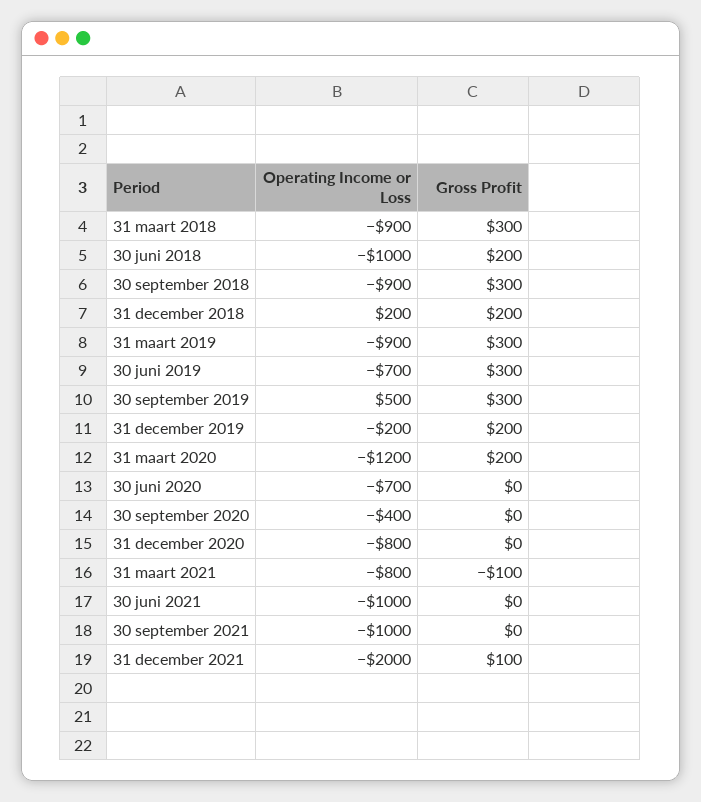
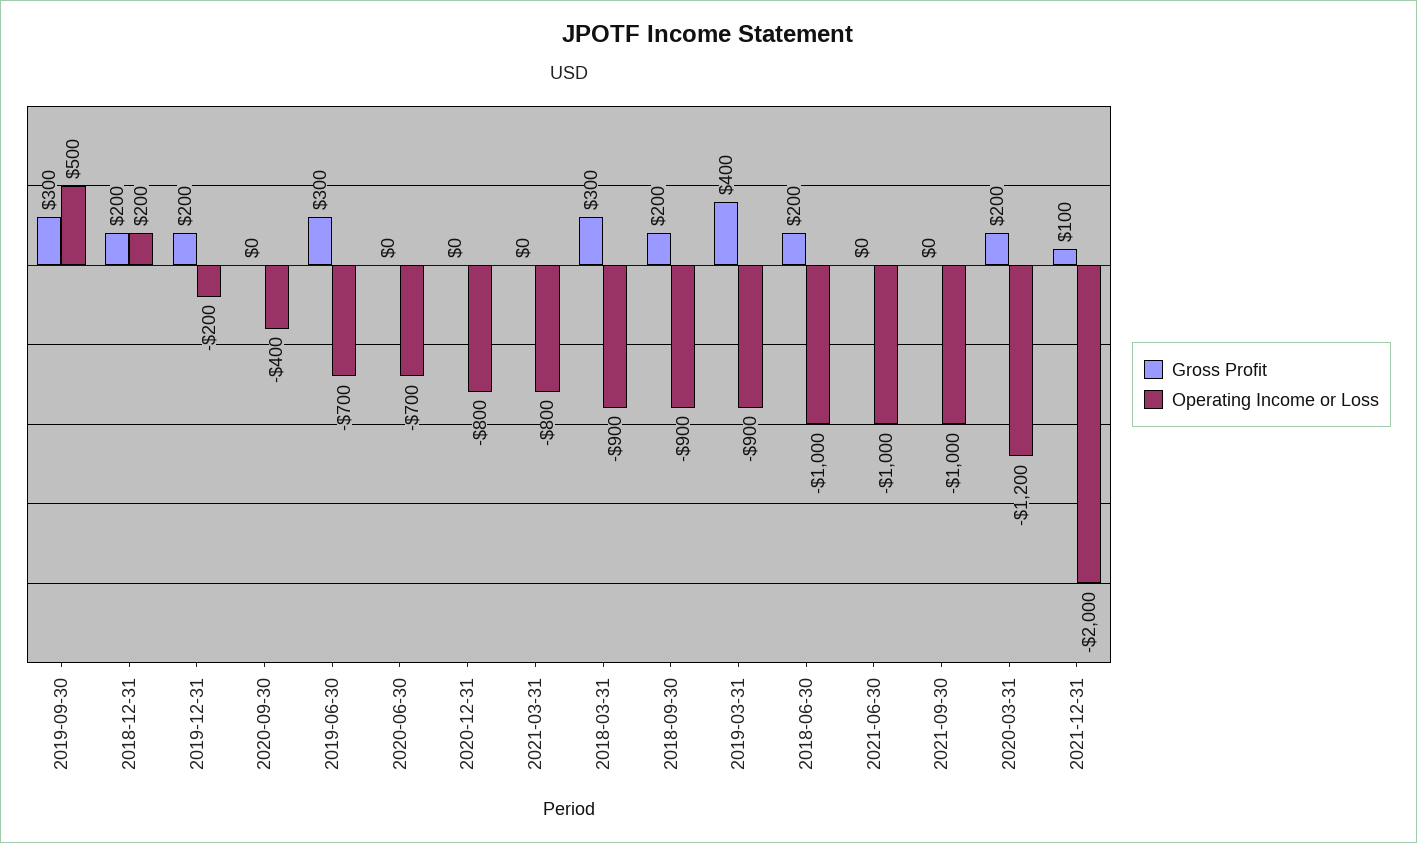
  {
    "Operating Income or Loss": {
      "31 maart 2018": -900,
      "30 juni 2018": -1000,
      "30 september 2018": -900,
      "31 december 2018": 200,
      "31 maart 2019": -900,
      "30 juni 2019": -700,
      "30 september 2019": 500,
      "31 december 2019": -200,
      "31 maart 2020": -1200,
      "30 juni 2020": -700,
      "30 september 2020": -400,
      "31 december 2020": -800,
      "31 maart 2021": -800,
      "30 juni 2021": -1000,
      "30 september 2021": -1000,
      "31 december 2021": -2000
    },
    "Gross Profit": {
      "31 maart 2018": 300,
      "30 juni 2018": 200,
-     "30 september 2018": 300,
+     "30 september 2018": 200,
      "31 december 2018": 200,
-     "31 maart 2019": 300,
+     "31 maart 2019": 400,
      "30 juni 2019": 300,
      "30 september 2019": 300,
      "31 december 2019": 200,
      "31 maart 2020": 200,
      "30 juni 2020": 0,
      "30 september 2020": 0,
      "31 december 2020": 0,
-     "31 maart 2021": -100,
+     "31 maart 2021": 0,
      "30 juni 2021": 0,
      "30 september 2021": 0,
      "31 december 2021": 100
    }
  }

